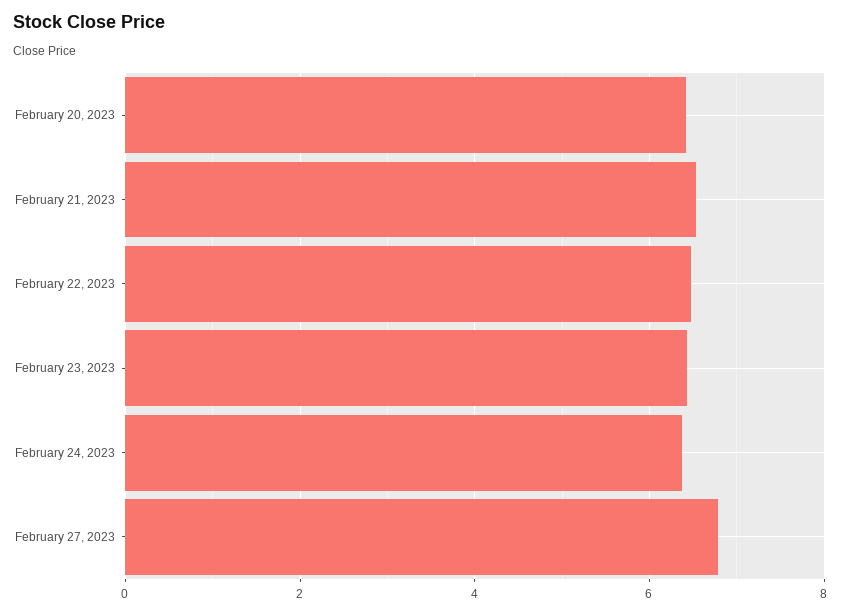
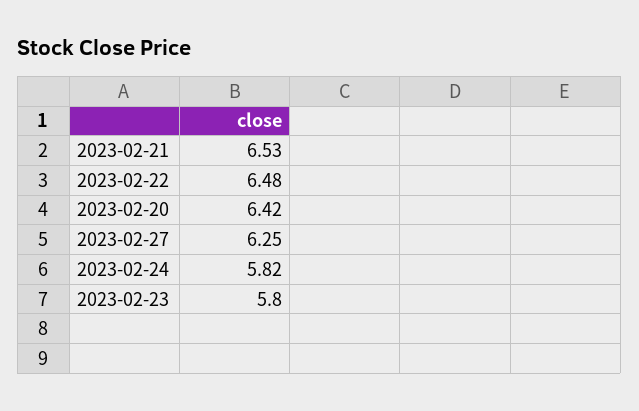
  {
    "February 20, 2023": 6.42,
    "February 21, 2023": 6.53,
    "February 22, 2023": 6.48,
-   "February 23, 2023": 6.4,
+   "February 23, 2023": 5.8,
-   "February 24, 2023": 6.4,
+   "February 24, 2023": 5.82,
-   "February 27, 2023": 6.8
+   "February 27, 2023": 6.25
  }

